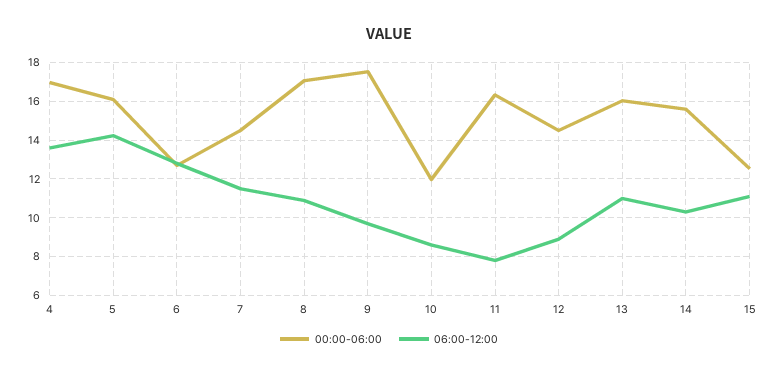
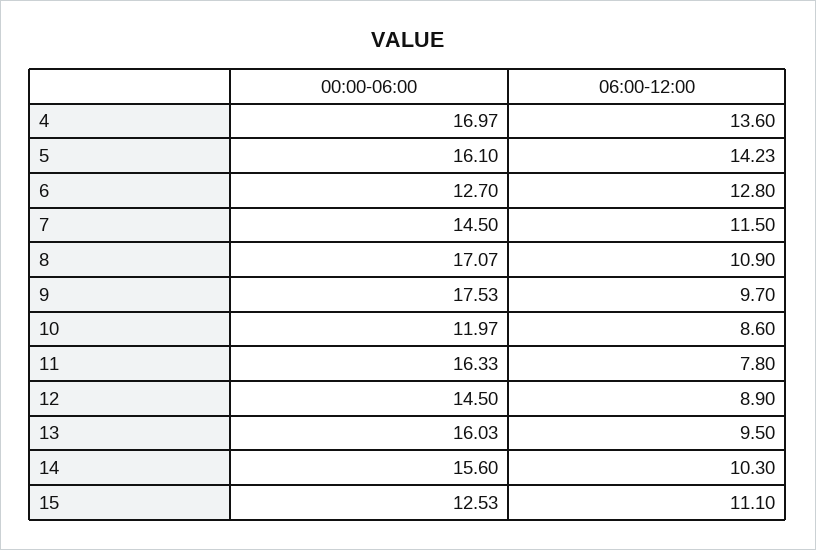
  {
    "00:00-06:00": {
      "4": 16.97,
      "5": 16.1,
      "6": 12.7,
      "7": 14.5,
      "8": 17.07,
      "9": 17.53,
      "10": 11.97,
      "11": 16.33,
      "12": 14.5,
      "13": 16.03,
      "14": 15.6,
      "15": 12.53
    },
    "06:00-12:00": {
      "4": 13.6,
      "5": 14.23,
      "6": 12.8,
      "7": 11.5,
      "8": 10.9,
      "9": 9.7,
      "10": 8.6,
      "11": 7.8,
      "12": 8.9,
-     "13": 11,
+     "13": 9.5,
      "14": 10.3,
      "15": 11.1
    }
  }

